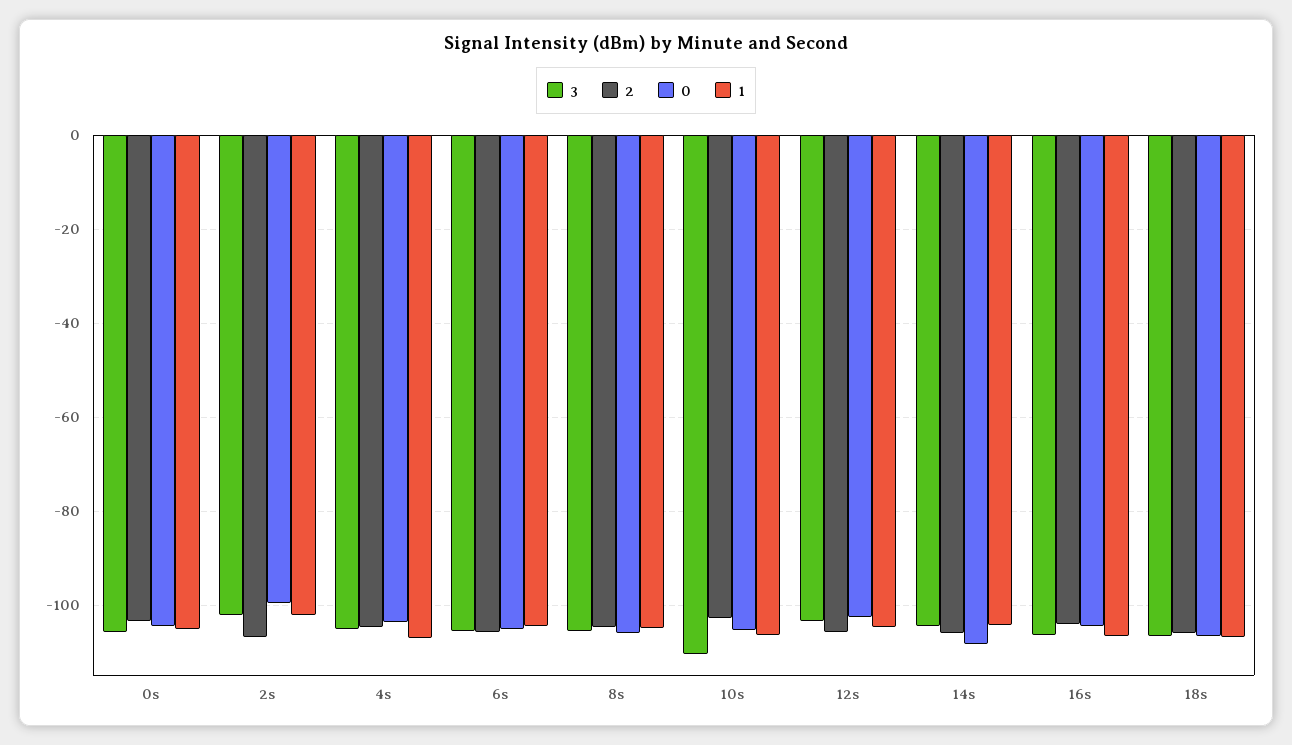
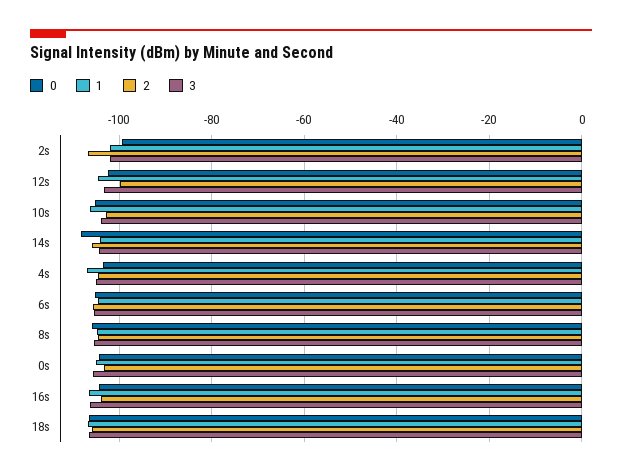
  {
    "3": {
      "0s": -106,
      "2s": -102,
      "4s": -106,
      "6s": -106,
      "8s": -106,
-     "10s": -110,
+     "10s": -104,
      "12s": -104,
      "14s": -104,
      "16s": -106,
      "18s": -106
    },
    "2": {
      "0s": -104,
      "2s": -106,
      "4s": -104,
      "6s": -106,
      "8s": -104,
      "10s": -102,
-     "12s": -106,
+     "12s": -100,
      "14s": -106,
      "16s": -104,
      "18s": -106
    },
    "0": {
      "0s": -104,
      "2s": -100,
      "4s": -104,
      "6s": -106,
      "8s": -106,
      "10s": -106,
      "12s": -102,
      "14s": -108,
      "16s": -104,
      "18s": -106
    },
    "1": {
      "0s": -106,
      "2s": -102,
      "4s": -108,
      "6s": -104,
      "8s": -104,
      "10s": -106,
      "12s": -104,
      "14s": -104,
      "16s": -106,
      "18s": -106
    }
  }

